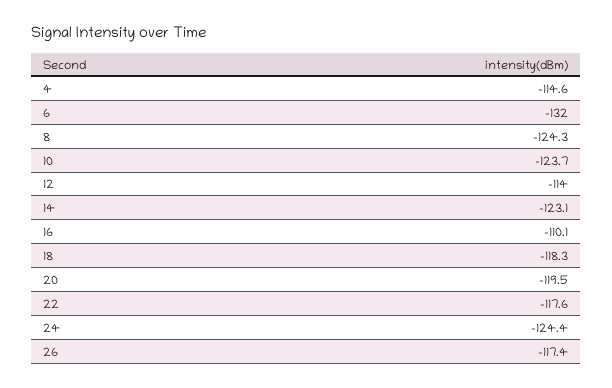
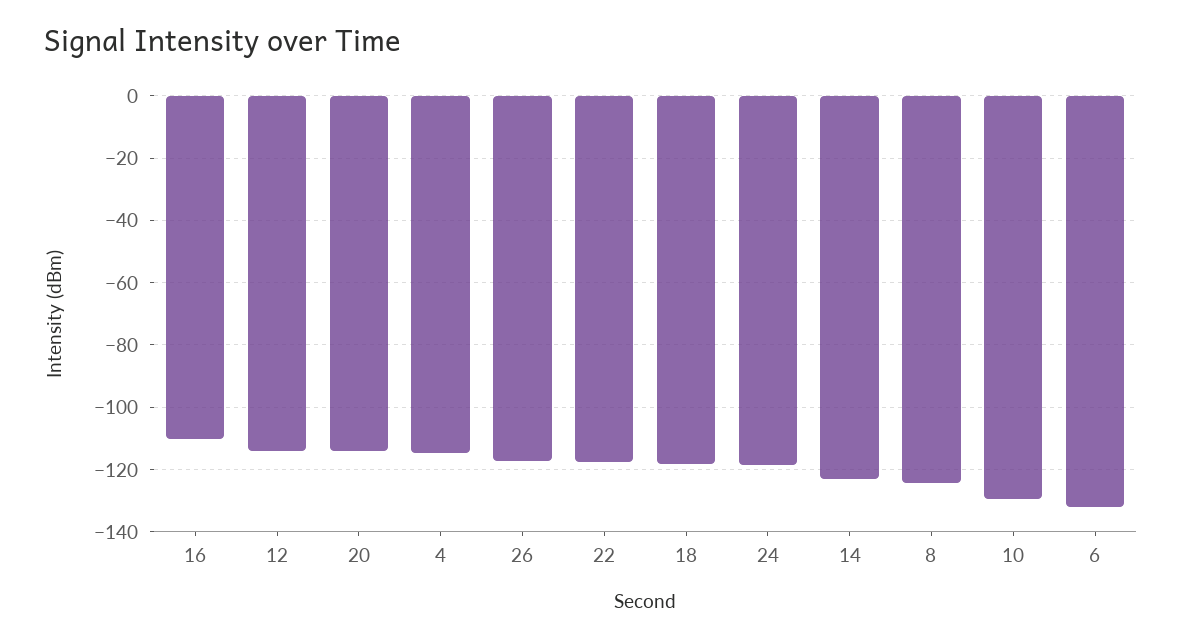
  {
    "4": -114.6,
    "6": -132,
    "8": -124.3,
-   "10": -123.7,
+   "10": -130,
    "12": -114,
    "14": -123.1,
    "16": -110.1,
    "18": -118.3,
-   "20": -119.5,
+   "20": -114,
    "22": -117.6,
-   "24": -124.4,
+   "24": -118,
    "26": -117.4
  }

